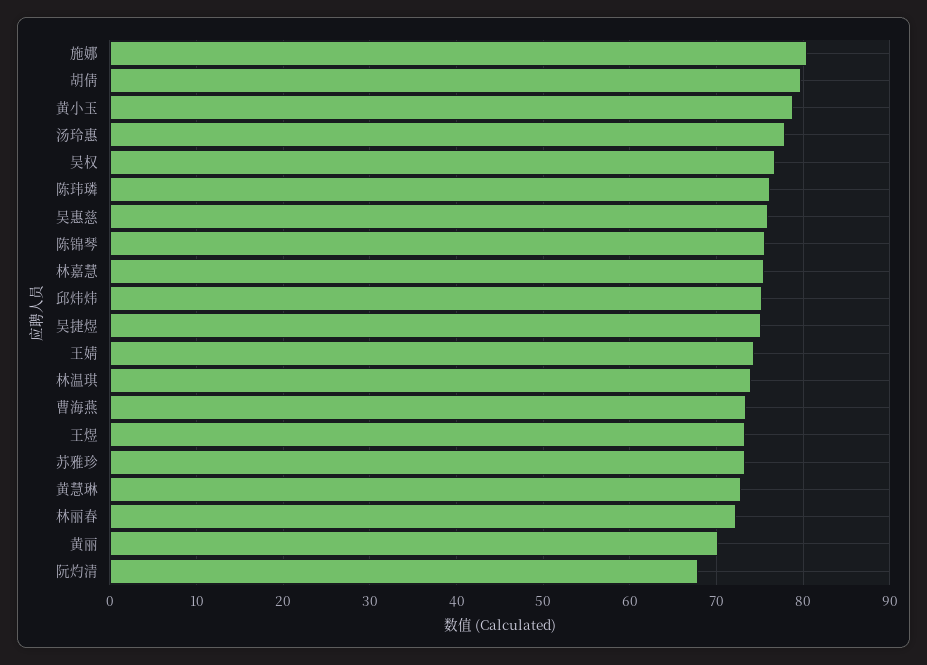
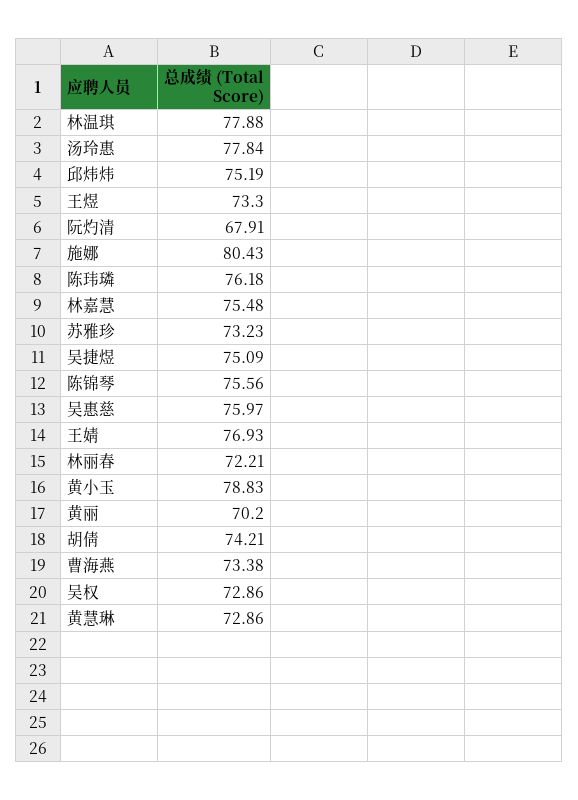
  {
    "施娜": 80.43,
-   "胡倩": 80,
+   "胡倩": 74.21,
    "黄小玉": 78.83,
    "汤玲惠": 77.84,
-   "吴权": 77,
+   "吴权": 72.86,
    "陈玮璘": 76.18,
    "吴惠慈": 75.97,
    "陈锦琴": 75.56,
    "林嘉慧": 75.48,
    "邱炜炜": 75.19,
    "吴捷煜": 75.09,
-   "王婧": 74,
+   "王婧": 76.93,
-   "林温琪": 74,
+   "林温琪": 77.88,
    "曹海燕": 73.38,
    "王煜": 73.3,
    "苏雅珍": 73.23,
    "黄慧琳": 72.86,
    "林丽春": 72.21,
    "黄丽": 70.2,
    "阮灼清": 67.91
  }

